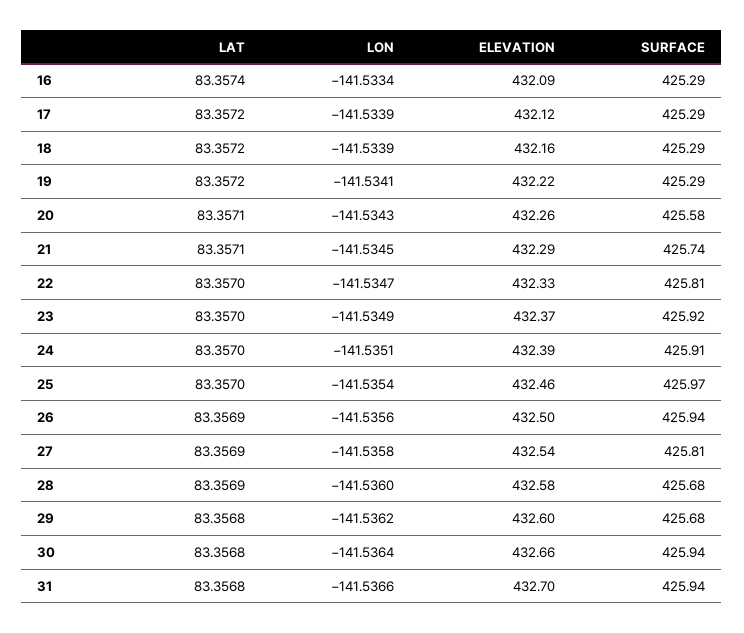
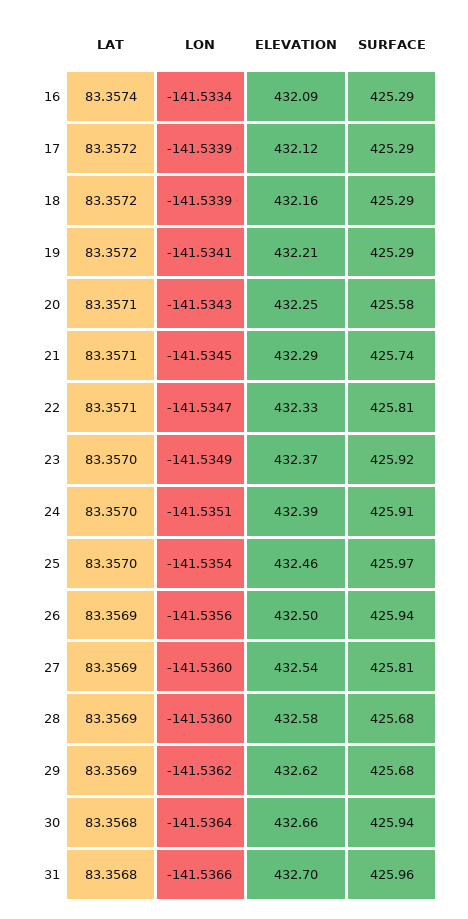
  {
    "LAT": {
      "16": 83.3574,
      "17": 83.3572,
      "18": 83.3572,
      "19": 83.3572,
      "20": 83.3571,
      "21": 83.3571,
-     "22": 83.357,
+     "22": 83.3571,
      "23": 83.357,
      "24": 83.357,
      "25": 83.357,
      "26": 83.3569,
      "27": 83.3569,
      "28": 83.3569,
-     "29": 83.3568,
+     "29": 83.3569,
      "30": 83.3568,
      "31": 83.3568
    },
    "LON": {
      "16": -141.5334,
      "17": -141.5339,
      "18": -141.5339,
      "19": -141.5341,
      "20": -141.5343,
      "21": -141.5345,
      "22": -141.5347,
      "23": -141.5349,
      "24": -141.5351,
      "25": -141.5354,
      "26": -141.5356,
-     "27": -141.5358,
+     "27": -141.536,
      "28": -141.536,
      "29": -141.5362,
      "30": -141.5364,
      "31": -141.5366
    },
    "ELEVATION": {
      "16": 432.09,
      "17": 432.12,
      "18": 432.16,
-     "19": 432.22,
+     "19": 432.21,
-     "20": 432.26,
+     "20": 432.25,
      "21": 432.29,
      "22": 432.33,
      "23": 432.37,
      "24": 432.39,
      "25": 432.46,
      "26": 432.5,
      "27": 432.54,
      "28": 432.58,
-     "29": 432.6,
+     "29": 432.62,
      "30": 432.66,
      "31": 432.7
    },
    "SURFACE": {
      "16": 425.29,
      "17": 425.29,
      "18": 425.29,
      "19": 425.29,
      "20": 425.58,
      "21": 425.74,
      "22": 425.81,
      "23": 425.92,
      "24": 425.91,
      "25": 425.97,
      "26": 425.94,
      "27": 425.81,
      "28": 425.68,
      "29": 425.68,
      "30": 425.94,
-     "31": 425.94
+     "31": 425.96
    }
  }

